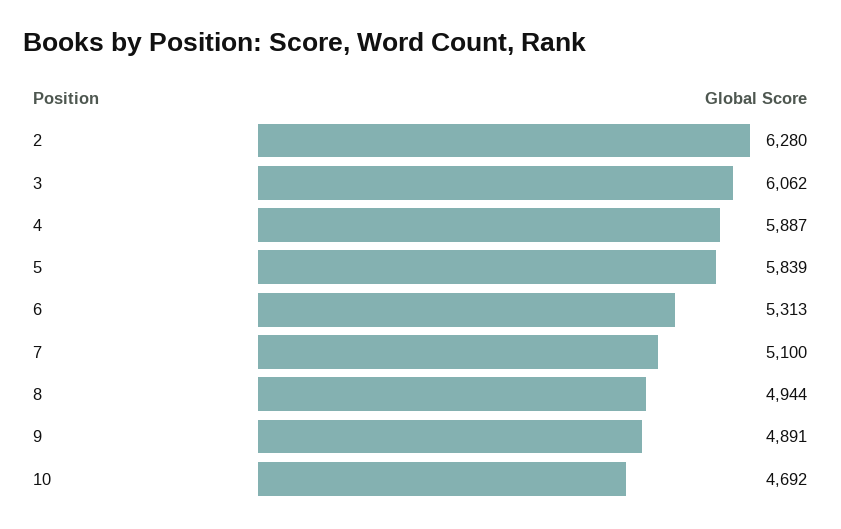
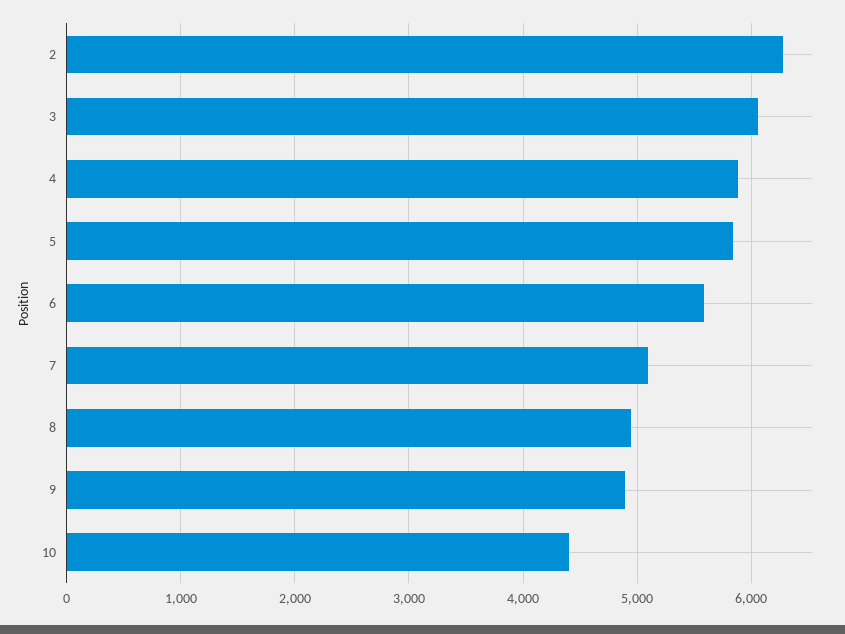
  {
    "2": 6280,
    "3": 6062,
    "4": 5887,
    "5": 5839,
-   "6": 5313,
+   "6": 5600,
    "7": 5100,
    "8": 4944,
    "9": 4891,
-   "10": 4692
+   "10": 4400
  }

